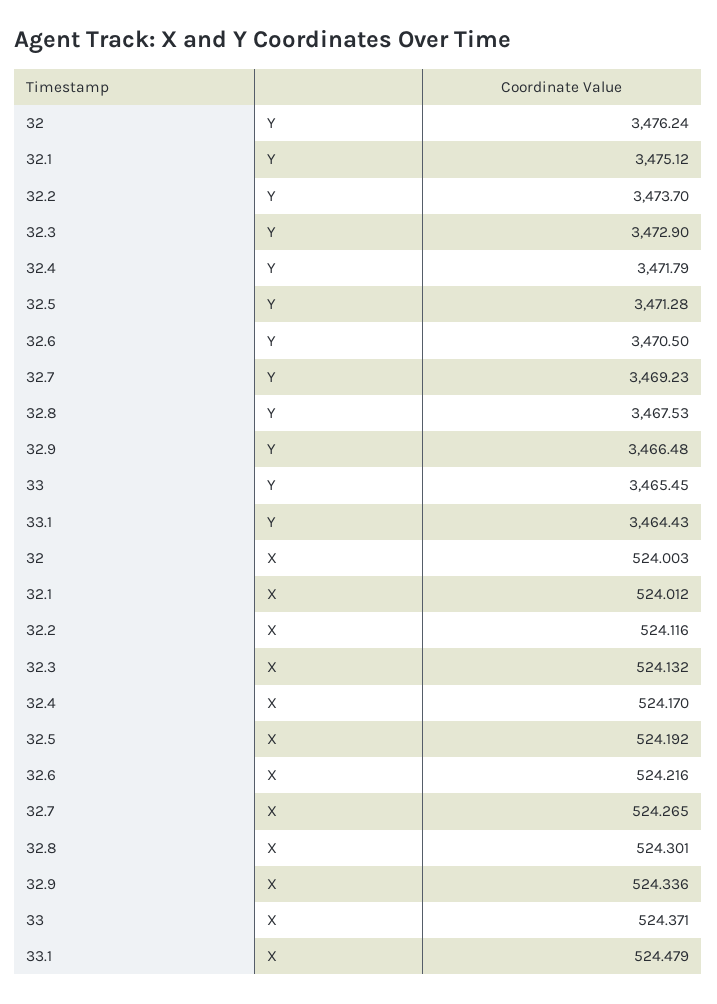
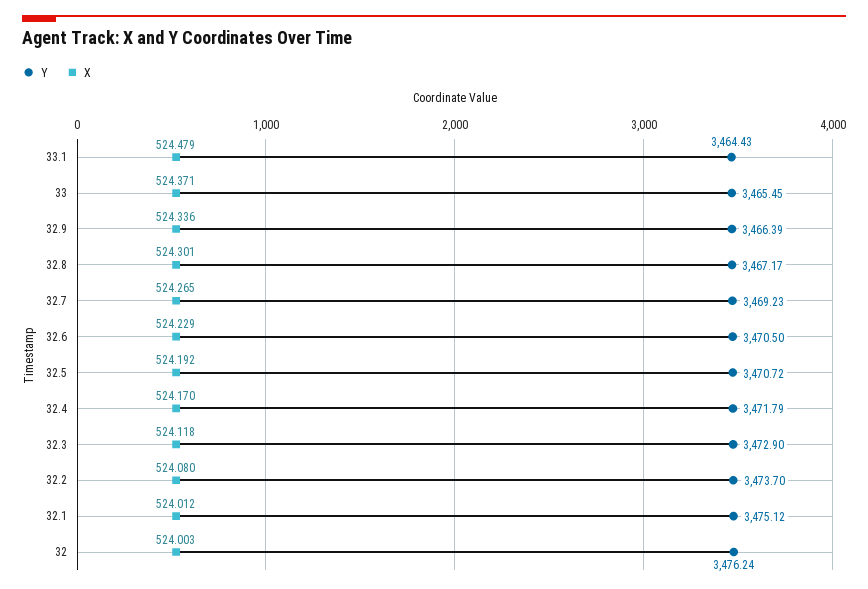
  {
    "Y": {
      "32": 3476.24,
      "32.1": 3475.12,
      "32.2": 3473.7,
      "32.3": 3472.9,
      "32.4": 3471.79,
-     "32.5": 3471.28,
+     "32.5": 3470.72,
      "32.6": 3470.5,
      "32.7": 3469.23,
-     "32.8": 3467.53,
+     "32.8": 3467.17,
-     "32.9": 3466.48,
+     "32.9": 3466.39,
      "33": 3465.45,
      "33.1": 3464.43
    },
    "X": {
      "32": 524.003,
      "32.1": 524.012,
-     "32.2": 524.116,
+     "32.2": 524.08,
-     "32.3": 524.132,
+     "32.3": 524.118,
      "32.4": 524.17,
      "32.5": 524.192,
-     "32.6": 524.216,
+     "32.6": 524.229,
      "32.7": 524.265,
      "32.8": 524.301,
      "32.9": 524.336,
      "33": 524.371,
      "33.1": 524.479
    }
  }

